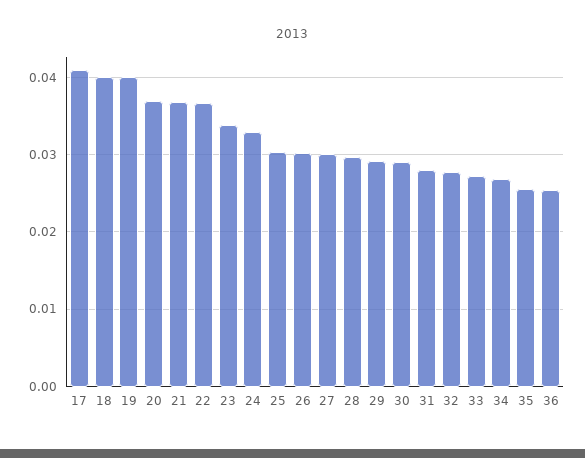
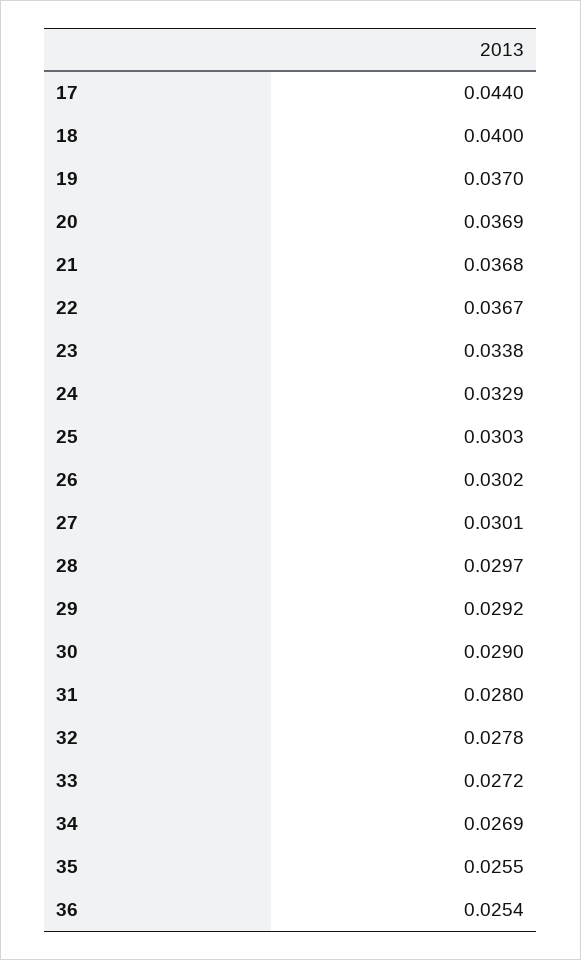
  {
-   "17": 0.041,
+   "17": 0.044,
    "18": 0.04,
-   "19": 0.04,
+   "19": 0.037,
    "20": 0.0369,
    "21": 0.0368,
    "22": 0.0367,
    "23": 0.0338,
    "24": 0.0329,
    "25": 0.0303,
    "26": 0.0302,
    "27": 0.0301,
    "28": 0.0297,
    "29": 0.0292,
    "30": 0.029,
    "31": 0.028,
    "32": 0.0278,
    "33": 0.0272,
    "34": 0.0269,
    "35": 0.0255,
    "36": 0.0254
  }

